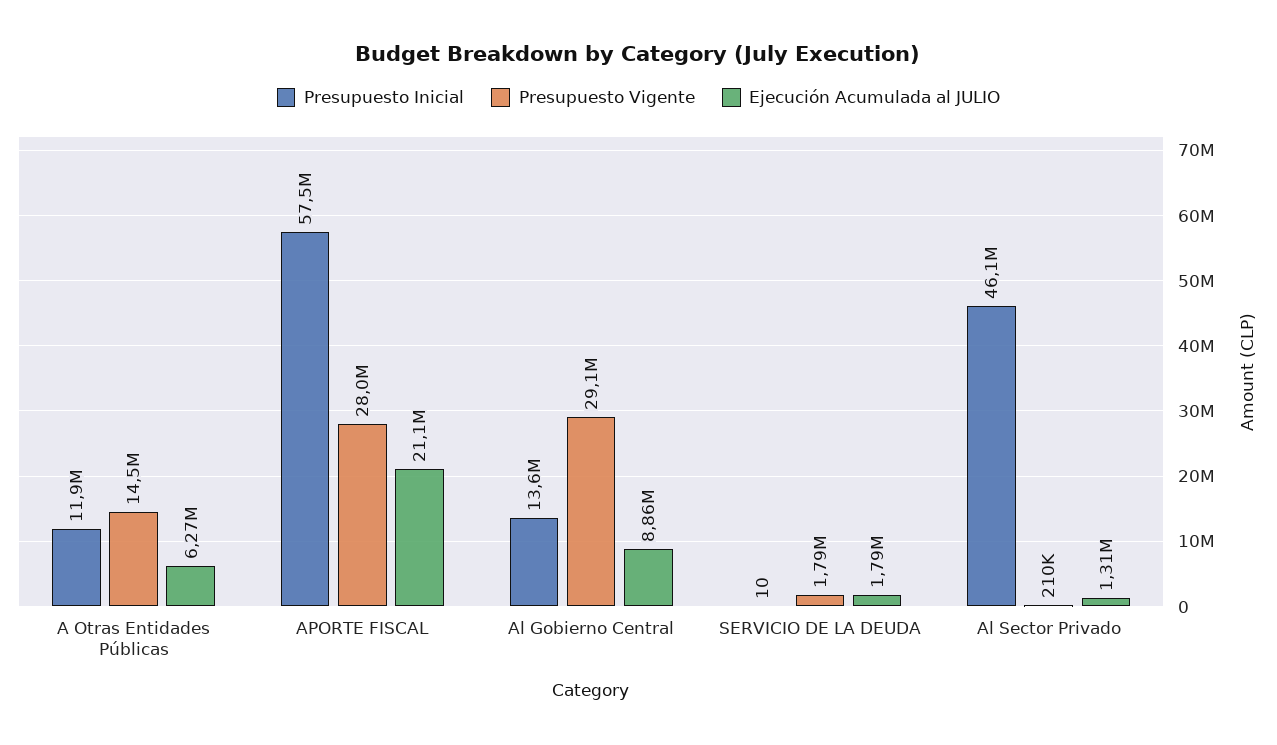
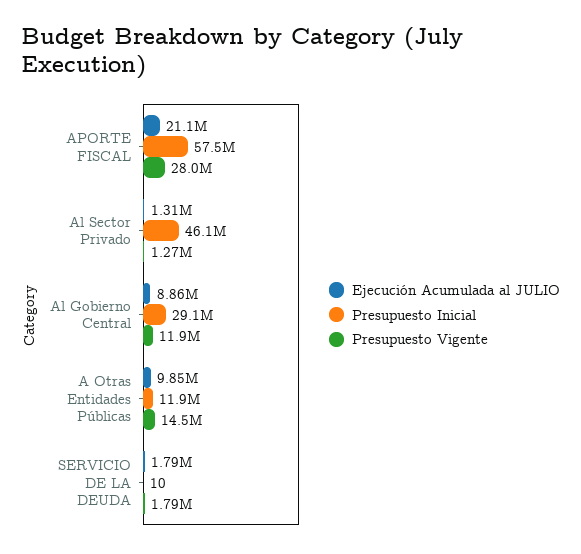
  {
    "Presupuesto Inicial": {
      "A Otras Entidades Públicas": 11900000,
      "APORTE FISCAL": 57500000,
-     "Al Gobierno Central": 13600000,
+     "Al Gobierno Central": 29100000,
      "SERVICIO DE LA DEUDA": 10,
      "Al Sector Privado": 46100000
    },
    "Presupuesto Vigente": {
      "A Otras Entidades Públicas": 14500000,
      "APORTE FISCAL": 28000000,
-     "Al Gobierno Central": 29100000,
+     "Al Gobierno Central": 11900000,
      "SERVICIO DE LA DEUDA": 1790000,
-     "Al Sector Privado": 210000
+     "Al Sector Privado": 1270000
    },
    "Ejecución Acumulada al JULIO": {
-     "A Otras Entidades Públicas": 6270000,
+     "A Otras Entidades Públicas": 9850000,
      "APORTE FISCAL": 21100000,
      "Al Gobierno Central": 8860000,
      "SERVICIO DE LA DEUDA": 1790000,
      "Al Sector Privado": 1310000
    }
  }

